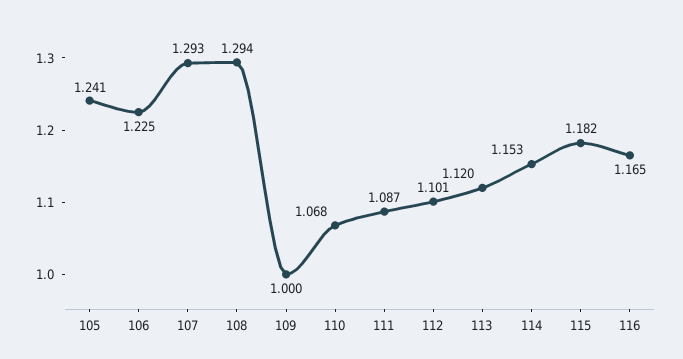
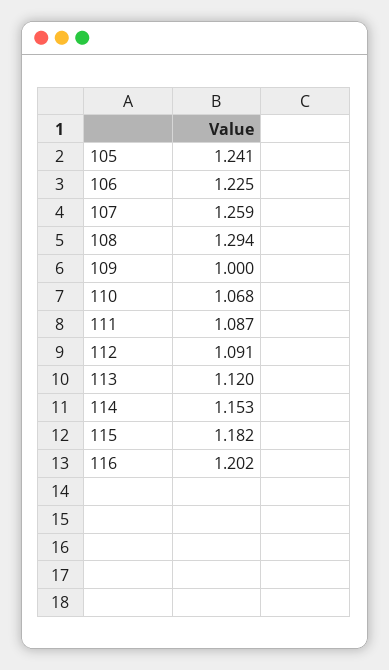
  {
    "105": 1.241,
    "106": 1.225,
-   "107": 1.293,
+   "107": 1.259,
    "108": 1.294,
    "109": 1,
    "110": 1.068,
    "111": 1.087,
-   "112": 1.101,
+   "112": 1.091,
    "113": 1.12,
    "114": 1.153,
    "115": 1.182,
-   "116": 1.165
+   "116": 1.202
  }

